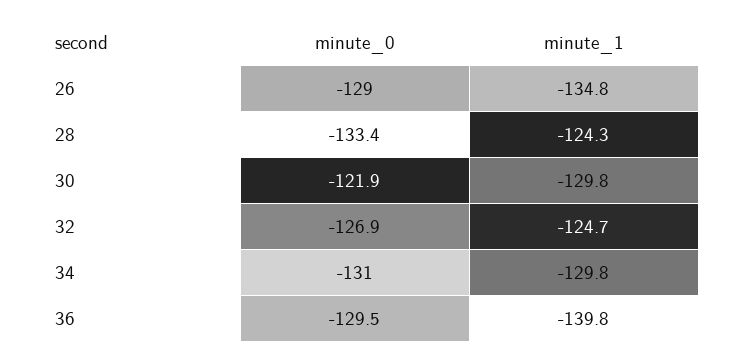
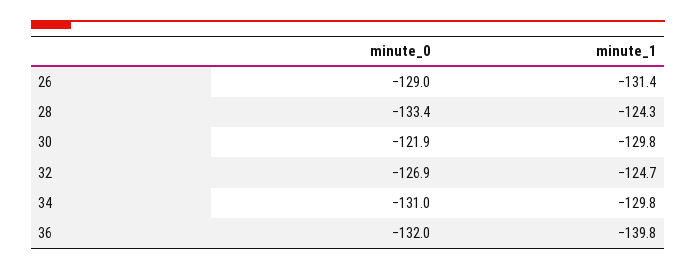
  {
    "minute_0": {
      "26": -129,
      "28": -133.4,
      "30": -121.9,
      "32": -126.9,
      "34": -131,
-     "36": -129.5
+     "36": -132
    },
    "minute_1": {
-     "26": -134.8,
+     "26": -131.4,
      "28": -124.3,
      "30": -129.8,
      "32": -124.7,
      "34": -129.8,
      "36": -139.8
    }
  }

